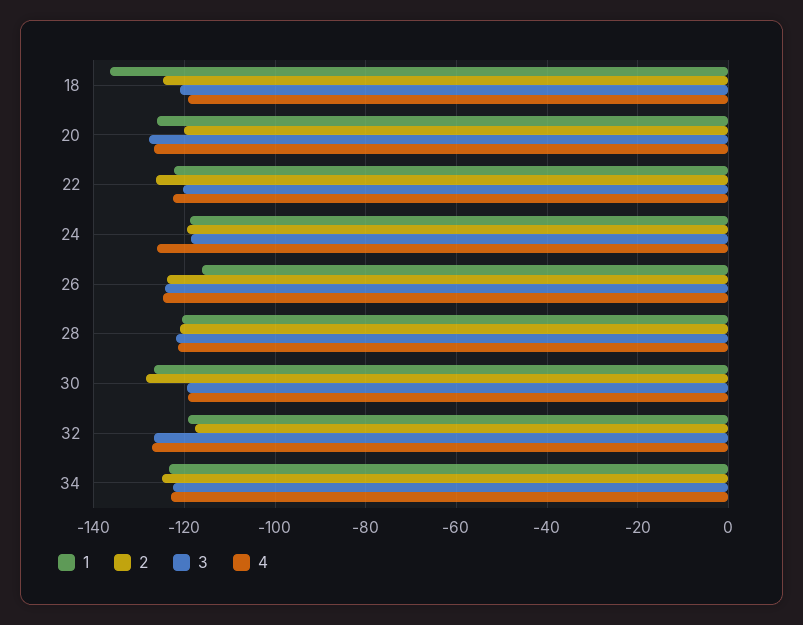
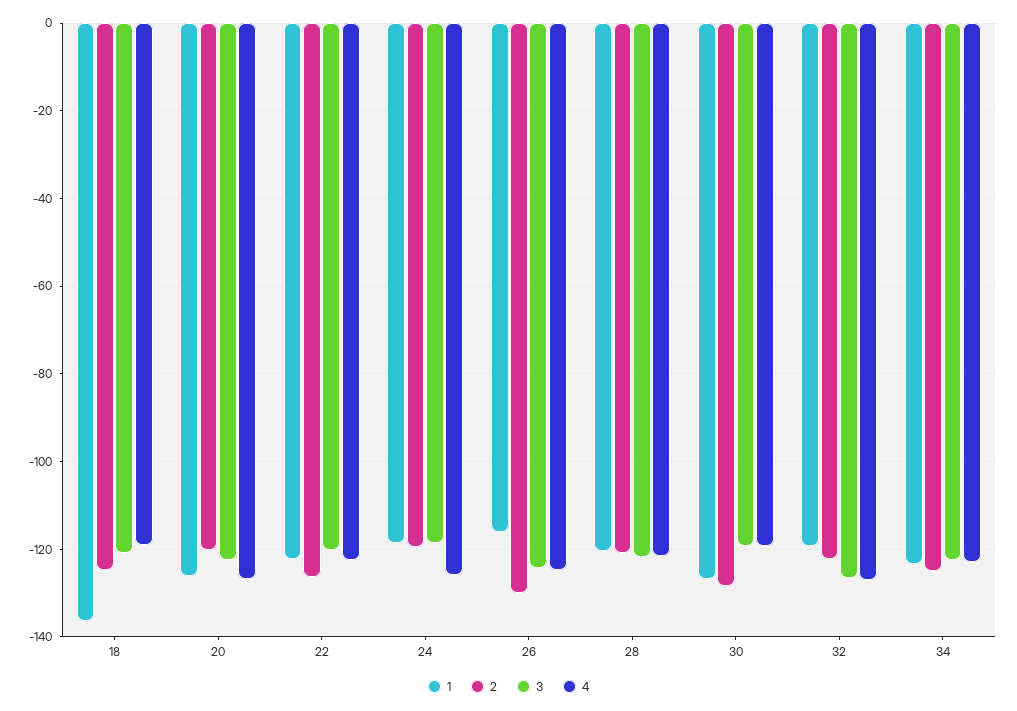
  {
    "1": {
      "18": -136,
      "20": -126,
      "22": -122,
      "24": -118,
      "26": -116,
      "28": -120,
      "30": -126,
      "32": -120,
      "34": -124
    },
    "2": {
      "18": -124,
      "20": -120,
      "22": -126,
      "24": -120,
-     "26": -124,
+     "26": -130,
      "28": -122,
      "30": -128,
-     "32": -118,
+     "32": -122,
      "34": -124
    },
    "3": {
      "18": -122,
-     "20": -128,
+     "20": -122,
      "22": -120,
      "24": -118,
      "26": -124,
      "28": -122,
      "30": -120,
      "32": -126,
      "34": -122
    },
    "4": {
      "18": -120,
      "20": -126,
      "22": -122,
      "24": -126,
      "26": -124,
      "28": -122,
      "30": -120,
      "32": -128,
      "34": -124
    }
  }

